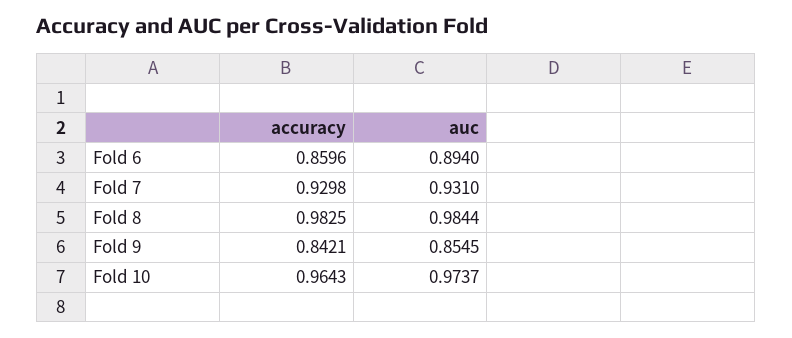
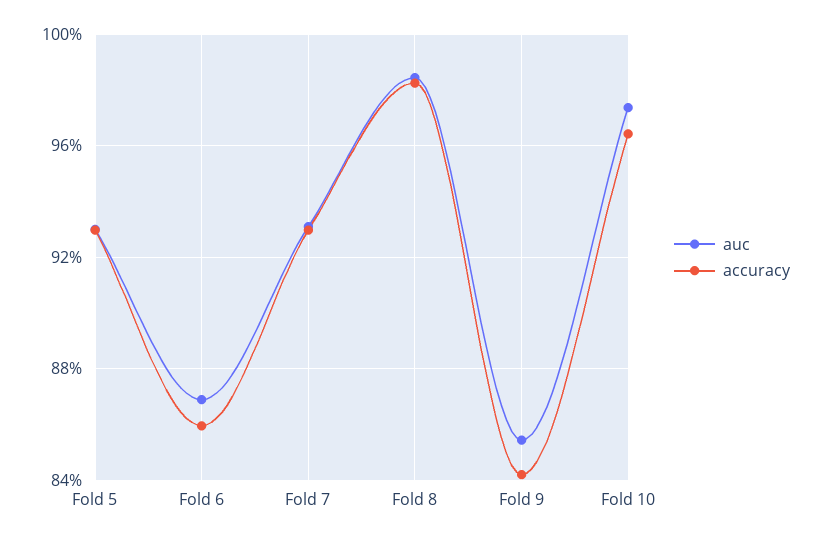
  {
    "accuracy": {
      "Fold 6": 0.8596,
      "Fold 7": 0.9298,
      "Fold 8": 0.9825,
      "Fold 9": 0.8421,
-     "Fold 10": 0.9643
+     "Fold 10": 0.9643,
+     "Fold 5": 0.93
    },
    "auc": {
-     "Fold 6": 0.894,
+     "Fold 6": 0.87,
      "Fold 7": 0.931,
      "Fold 8": 0.9844,
      "Fold 9": 0.8545,
-     "Fold 10": 0.9737
+     "Fold 10": 0.9737,
+     "Fold 5": 0.93
    }
  }

